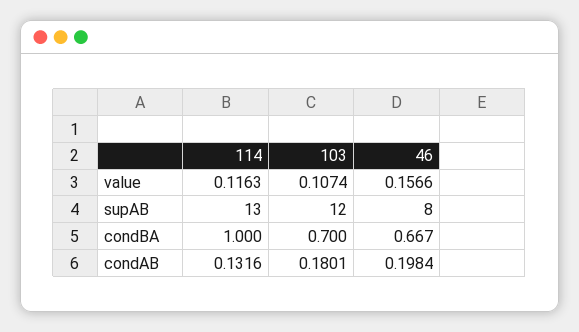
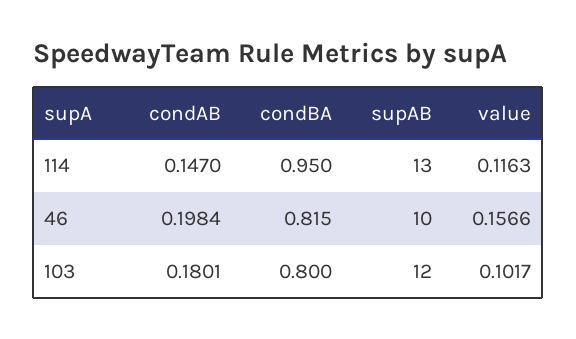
  {
    "114": {
      "value": 0.1163,
      "supAB": 13,
-     "condBA": 1,
+     "condBA": 0.95,
-     "condAB": 0.1316
+     "condAB": 0.147
    },
    "103": {
-     "value": 0.1074,
+     "value": 0.1017,
      "supAB": 12,
-     "condBA": 0.7,
+     "condBA": 0.8,
      "condAB": 0.1801
    },
    "46": {
      "value": 0.1566,
-     "supAB": 8,
+     "supAB": 10,
-     "condBA": 0.667,
+     "condBA": 0.815,
      "condAB": 0.1984
    }
  }

